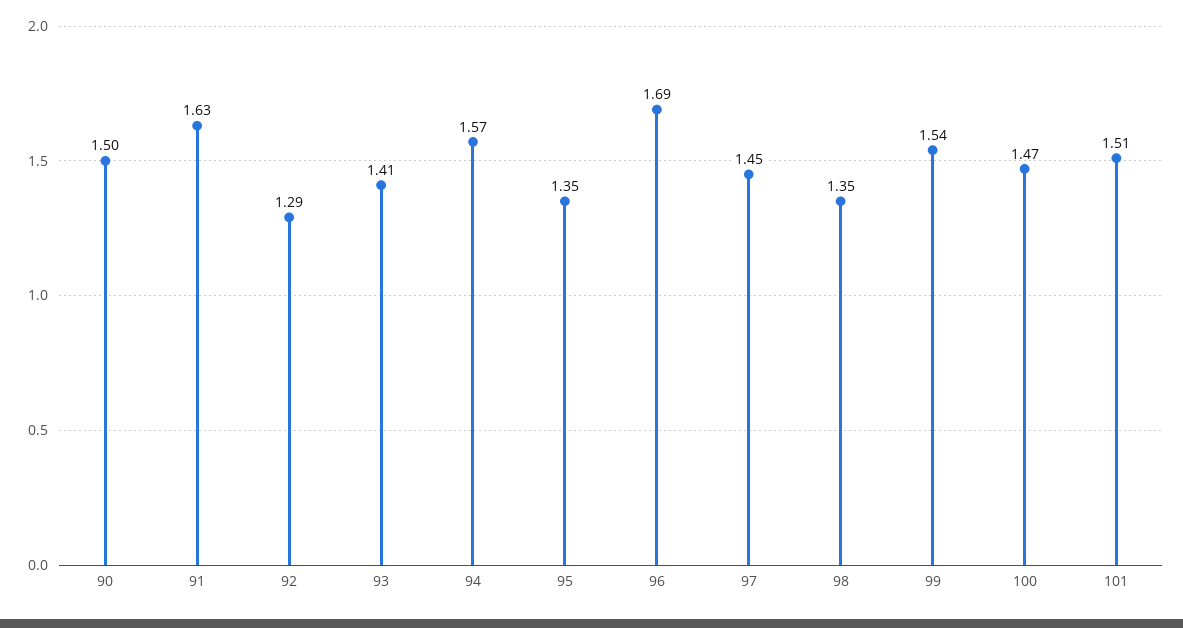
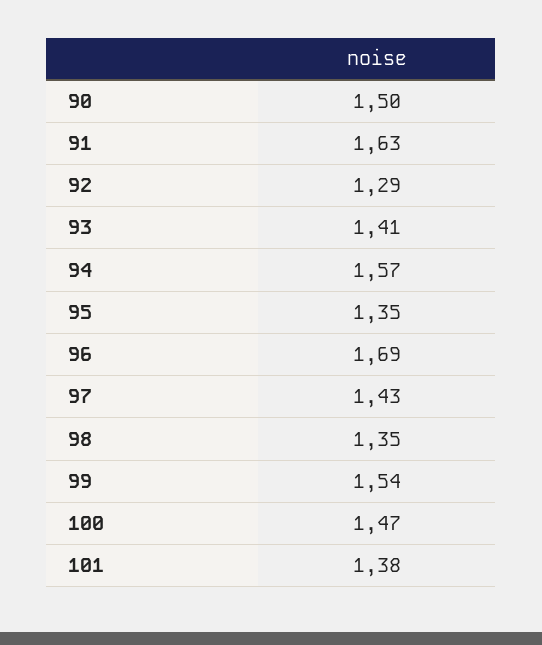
  {
    "90": 1.5,
    "91": 1.63,
    "92": 1.29,
    "93": 1.41,
    "94": 1.57,
    "95": 1.35,
    "96": 1.69,
-   "97": 1.45,
+   "97": 1.43,
    "98": 1.35,
    "99": 1.54,
    "100": 1.47,
-   "101": 1.51
+   "101": 1.38
  }

